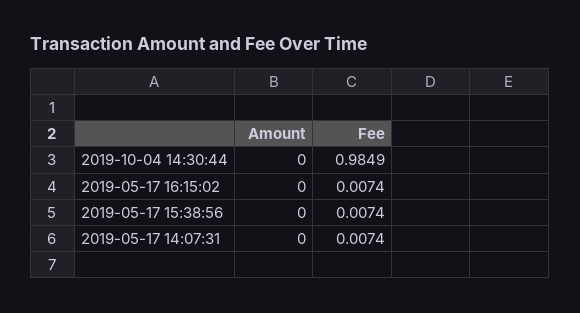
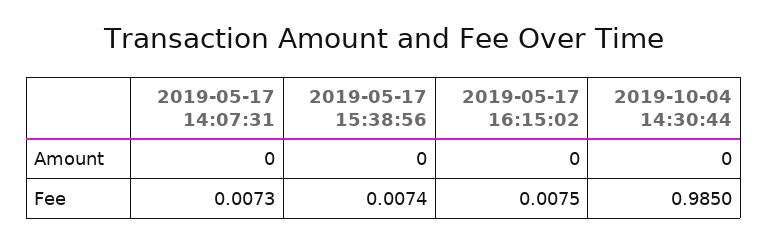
  {
    "Amount": {
      "2019-10-04 14:30:44": 0,
      "2019-05-17 16:15:02": 0,
      "2019-05-17 15:38:56": 0,
      "2019-05-17 14:07:31": 0
    },
    "Fee": {
-     "2019-10-04 14:30:44": 0.9849,
+     "2019-10-04 14:30:44": 0.985,
-     "2019-05-17 16:15:02": 0.0074,
+     "2019-05-17 16:15:02": 0.0075,
      "2019-05-17 15:38:56": 0.0074,
-     "2019-05-17 14:07:31": 0.0074
+     "2019-05-17 14:07:31": 0.0073
    }
  }

